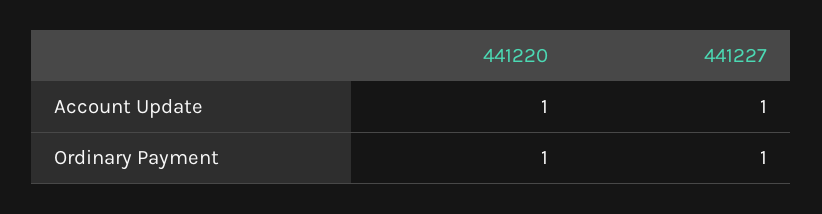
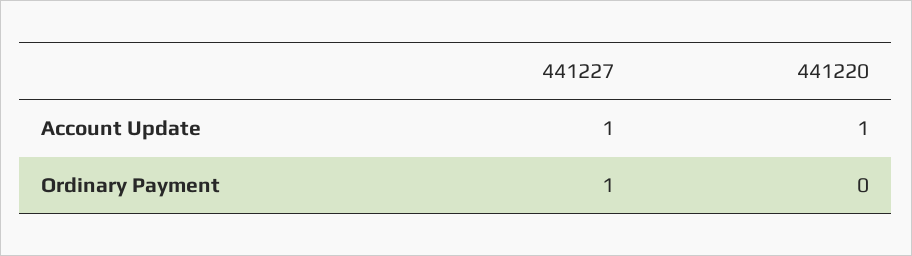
  {
    "441220": {
      "Account Update": 1,
-     "Ordinary Payment": 1
+     "Ordinary Payment": 0
    },
    "441227": {
      "Account Update": 1,
      "Ordinary Payment": 1
    }
  }

